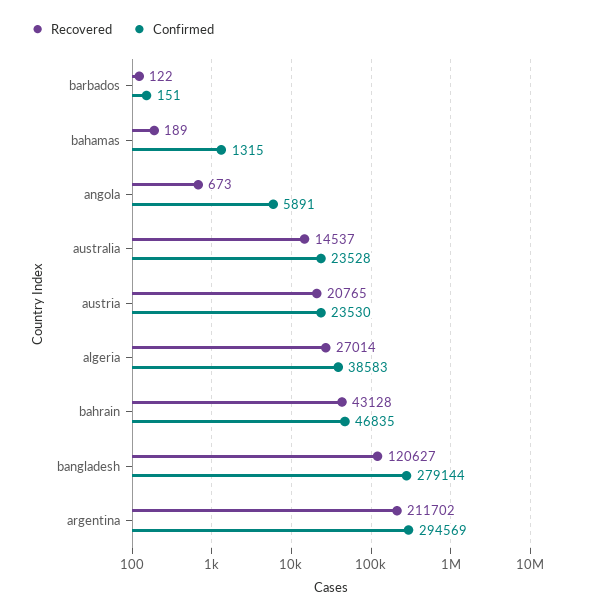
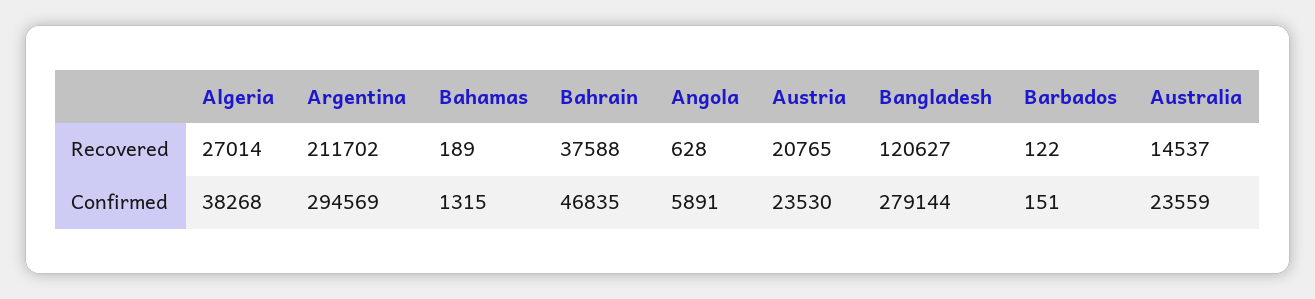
  {
    "Recovered": {
      "barbados": 122,
      "bahamas": 189,
-     "angola": 673,
+     "angola": 628,
      "australia": 14537,
      "austria": 20765,
      "algeria": 27014,
-     "bahrain": 43128,
+     "bahrain": 37588,
      "bangladesh": 120627,
      "argentina": 211702
    },
    "Confirmed": {
      "barbados": 151,
      "bahamas": 1315,
      "angola": 5891,
-     "australia": 23528,
+     "australia": 23559,
      "austria": 23530,
-     "algeria": 38583,
+     "algeria": 38268,
      "bahrain": 46835,
      "bangladesh": 279144,
      "argentina": 294569
    }
  }

